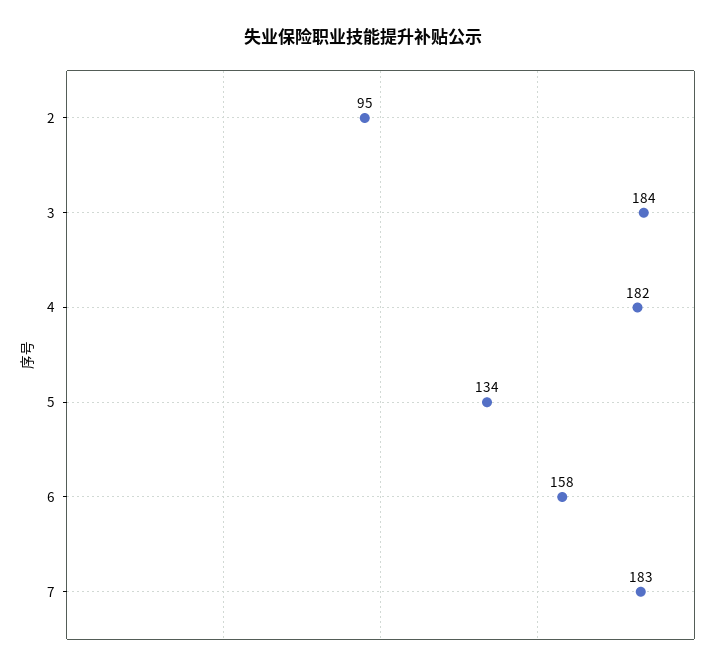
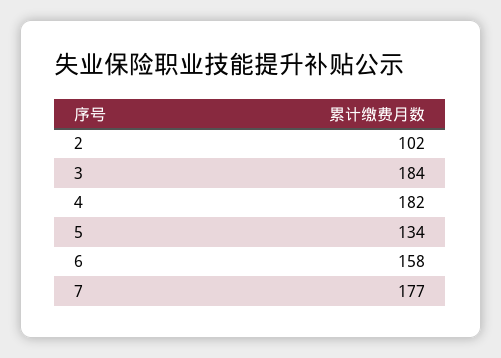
  {
-   "2": 95,
+   "2": 102,
    "3": 184,
    "4": 182,
    "5": 134,
    "6": 158,
-   "7": 183
+   "7": 177
  }

